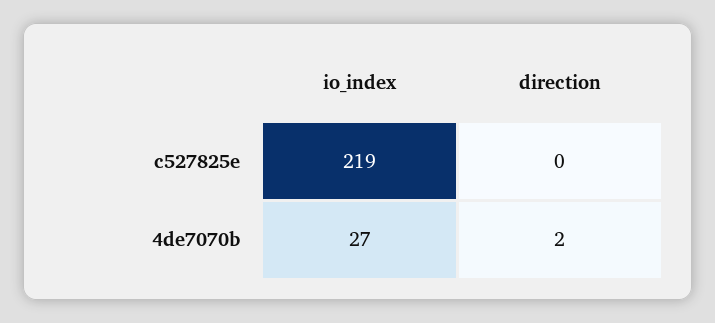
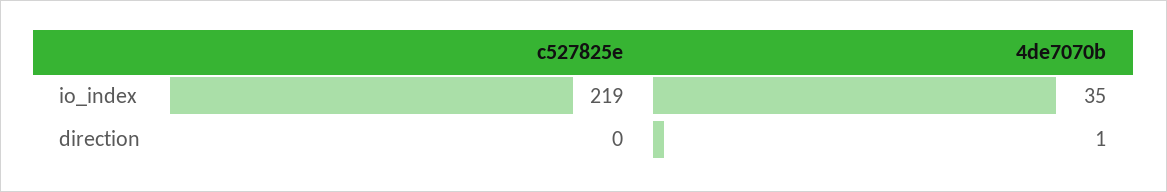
  {
    "io_index": {
      "c527825e": 219,
-     "4de7070b": 27
+     "4de7070b": 35
    },
    "direction": {
      "c527825e": 0,
-     "4de7070b": 2
+     "4de7070b": 1
    }
  }

